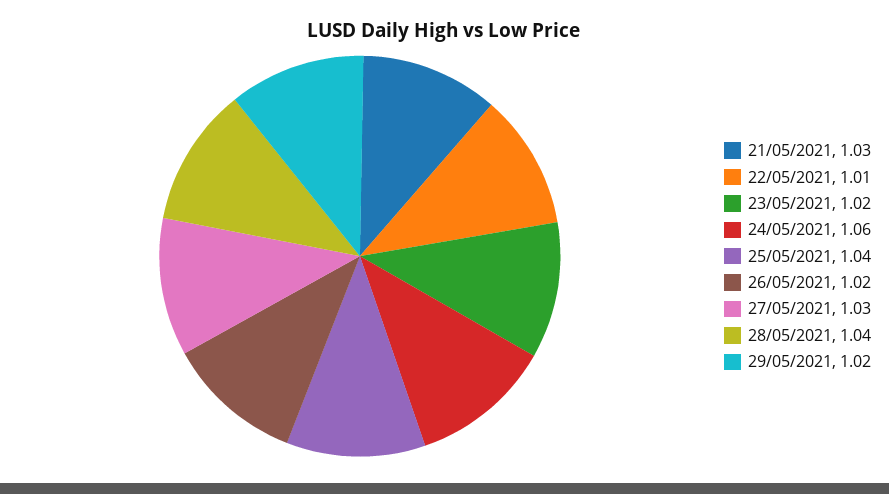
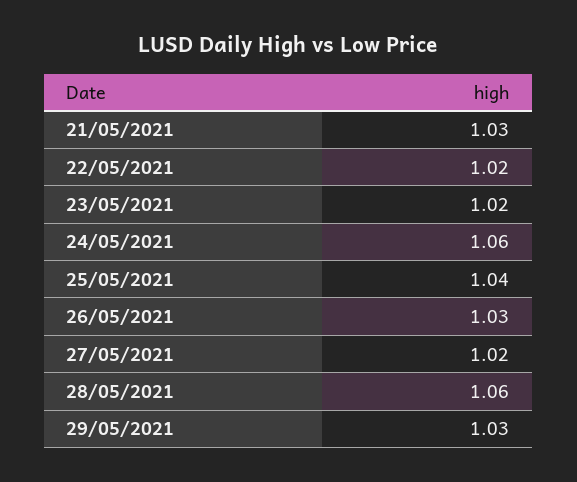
  {
    "21/05/2021": 1.03,
-   "22/05/2021": 1.01,
+   "22/05/2021": 1.02,
    "23/05/2021": 1.02,
    "24/05/2021": 1.06,
    "25/05/2021": 1.04,
-   "26/05/2021": 1.02,
+   "26/05/2021": 1.03,
-   "27/05/2021": 1.03,
+   "27/05/2021": 1.02,
-   "28/05/2021": 1.04,
+   "28/05/2021": 1.06,
-   "29/05/2021": 1.02
+   "29/05/2021": 1.03
  }

